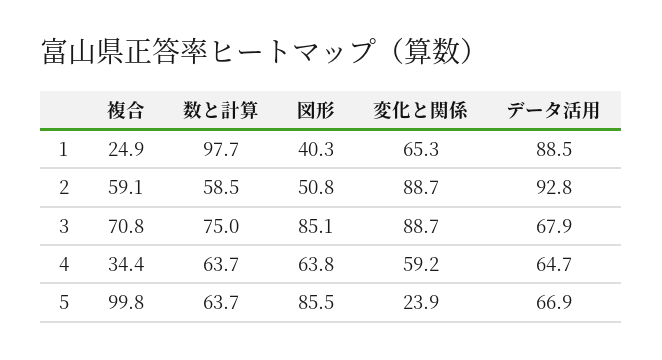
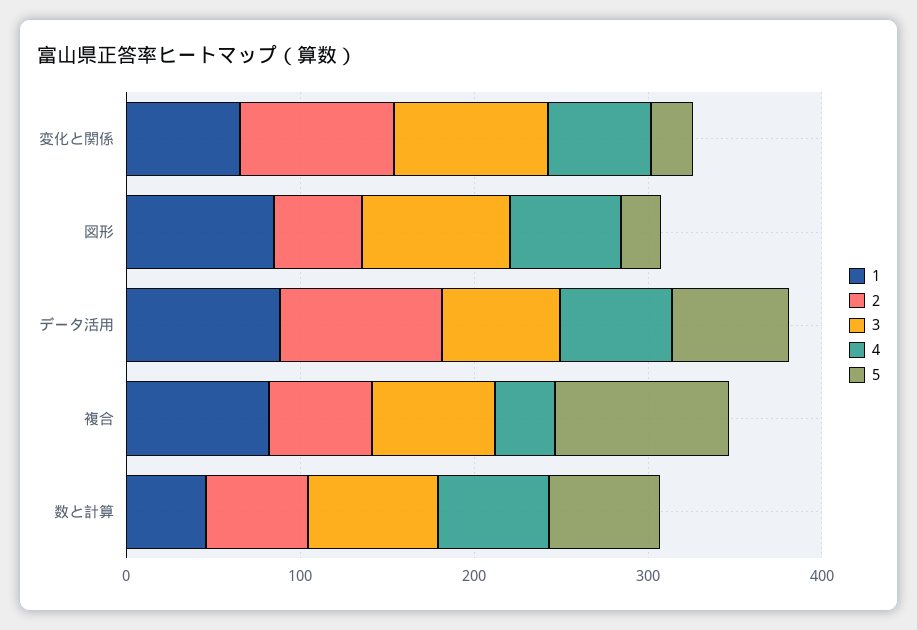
  {
    "1": {
-     "複合": 24.9,
+     "複合": 80,
-     "数と計算": 97.7,
+     "数と計算": 40,
-     "図形": 40.3,
+     "図形": 80,
      "変化と関係": 65.3,
      "データ活用": 88.5
    },
    "2": {
      "複合": 59.1,
      "数と計算": 58.5,
      "図形": 50.8,
      "変化と関係": 88.7,
      "データ活用": 92.8
    },
    "3": {
      "複合": 70.8,
      "数と計算": 75,
      "図形": 85.1,
      "変化と関係": 88.7,
      "データ活用": 67.9
    },
    "4": {
      "複合": 34.4,
      "数と計算": 63.7,
      "図形": 63.8,
      "変化と関係": 59.2,
      "データ活用": 64.7
    },
    "5": {
      "複合": 99.8,
      "数と計算": 63.7,
-     "図形": 85.5,
+     "図形": 20,
      "変化と関係": 23.9,
      "データ活用": 66.9
    }
  }

